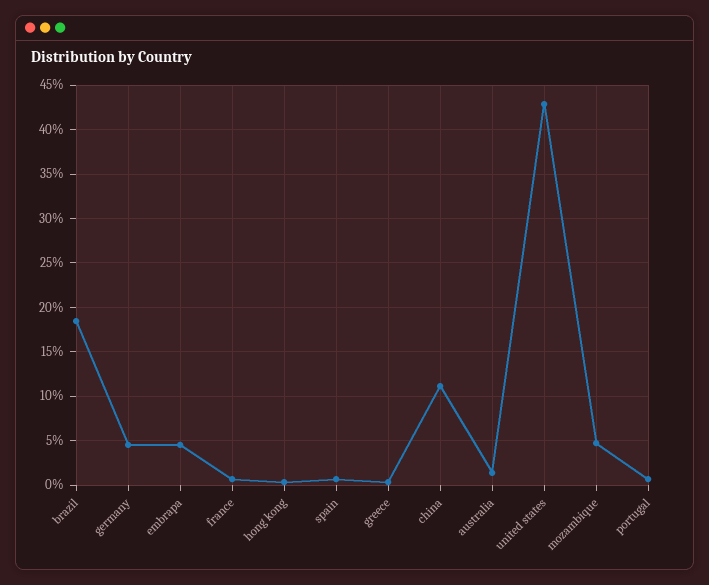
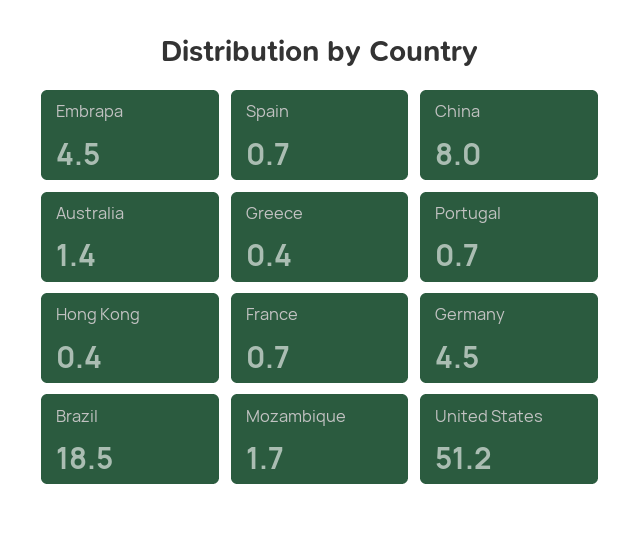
  {
    "brazil": 18.5,
    "germany": 4.5,
    "embrapa": 4.5,
    "france": 0.7,
    "hong kong": 0.4,
    "spain": 0.7,
    "greece": 0.4,
-   "china": 11,
+   "china": 8,
    "australia": 1.4,
-   "united states": 43,
+   "united states": 51.2,
-   "mozambique": 5,
+   "mozambique": 1.7,
    "portugal": 0.7
  }

